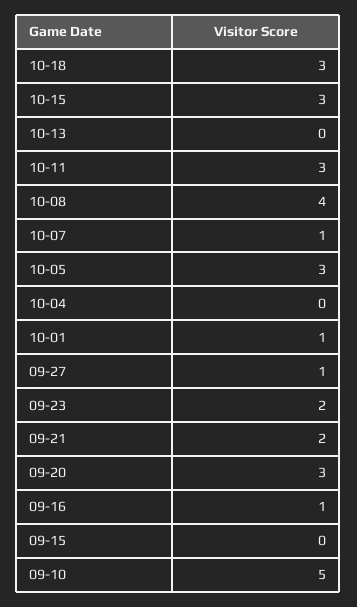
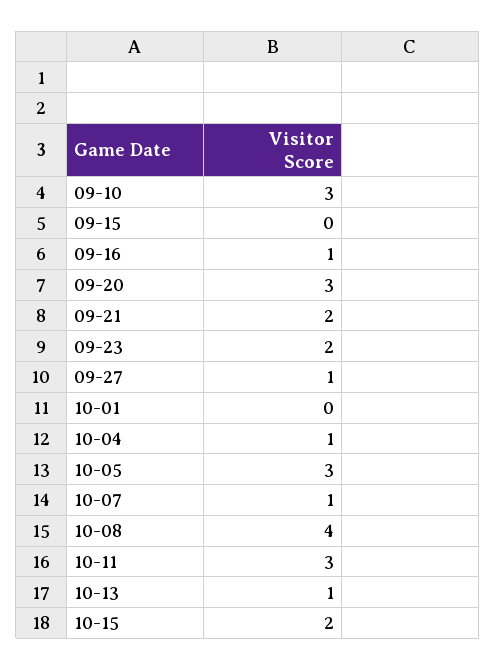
  {
-   "10-18": 3,
-   "10-15": 3,
+   "10-15": 2,
-   "10-13": 0,
+   "10-13": 1,
    "10-11": 3,
    "10-08": 4,
    "10-07": 1,
    "10-05": 3,
-   "10-04": 0,
+   "10-04": 1,
-   "10-01": 1,
+   "10-01": 0,
    "09-27": 1,
    "09-23": 2,
    "09-21": 2,
    "09-20": 3,
    "09-16": 1,
    "09-15": 0,
-   "09-10": 5
+   "09-10": 3
  }

